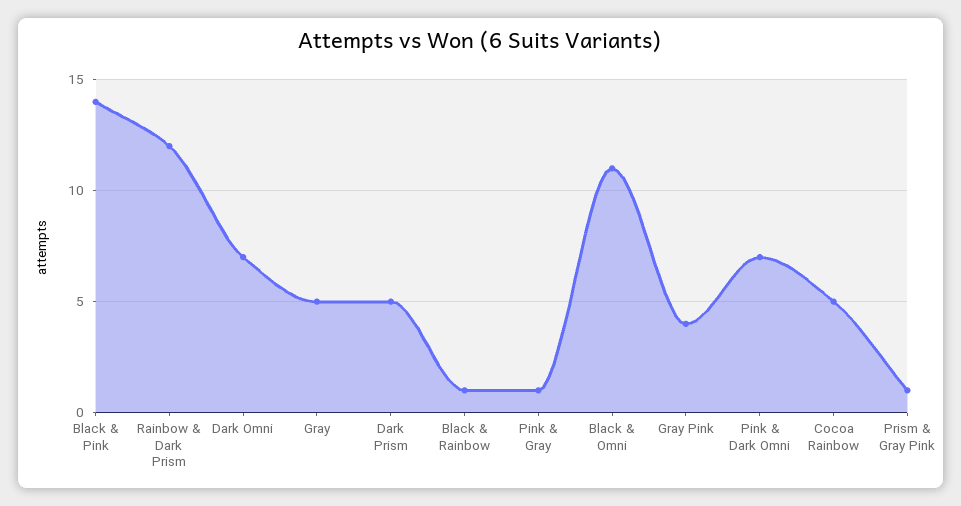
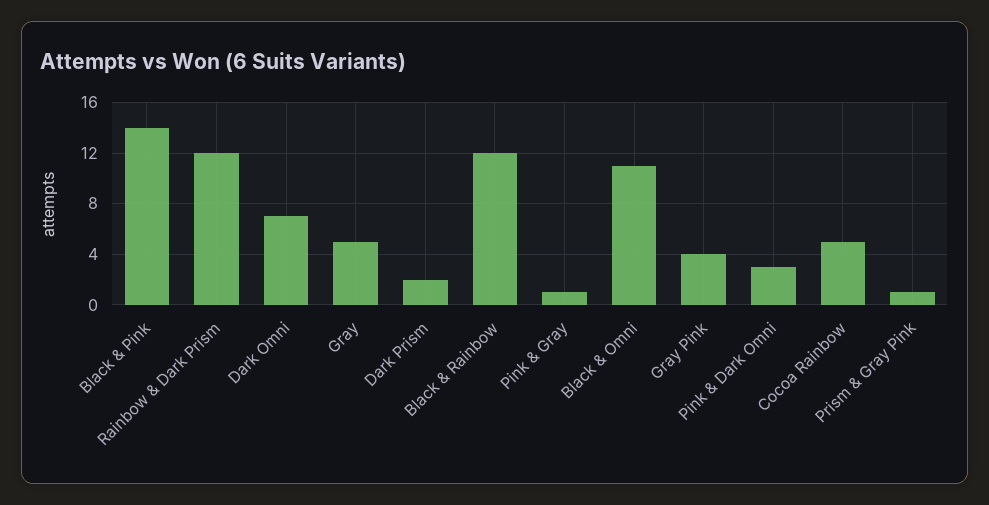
  {
    "Black & Pink": 14,
    "Rainbow & Dark Prism": 12,
    "Dark Omni": 7,
    "Gray": 5,
-   "Dark Prism": 5,
+   "Dark Prism": 2,
-   "Black & Rainbow": 1,
+   "Black & Rainbow": 12,
    "Pink & Gray": 1,
    "Black & Omni": 11,
    "Gray Pink": 4,
-   "Pink & Dark Omni": 7,
+   "Pink & Dark Omni": 3,
    "Cocoa Rainbow": 5,
    "Prism & Gray Pink": 1
  }

